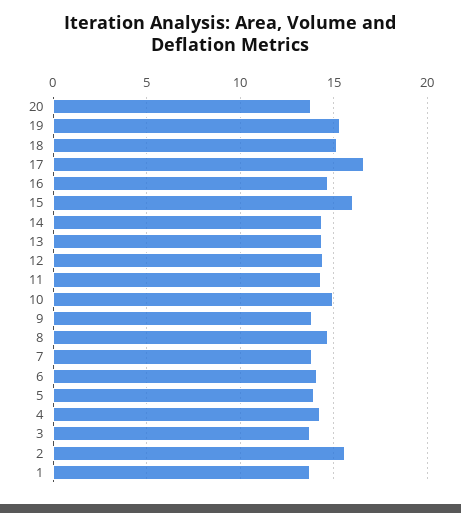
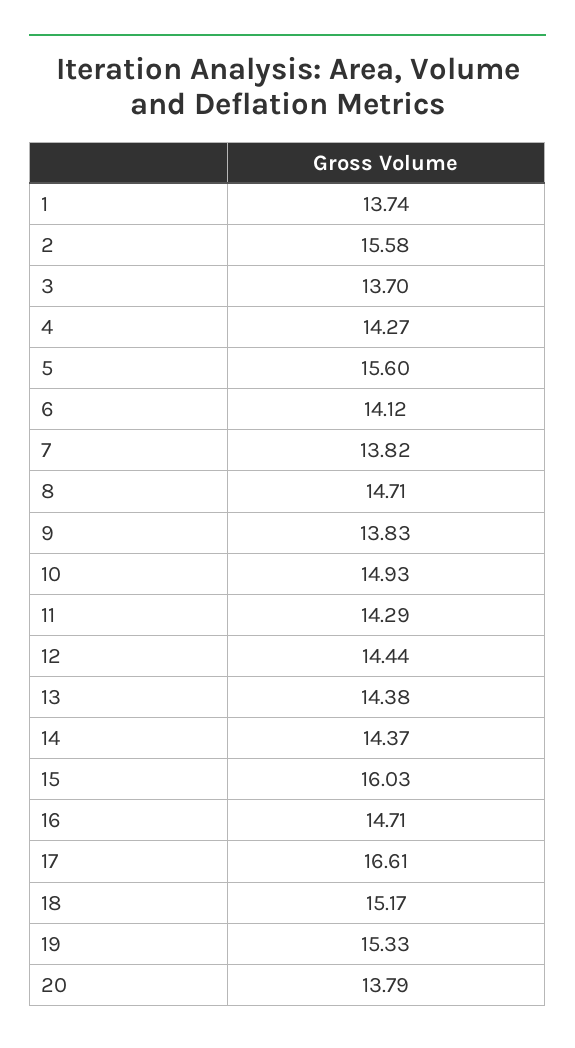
  {
    "20": 13.79,
    "19": 15.33,
    "18": 15.17,
    "17": 16.61,
    "16": 14.71,
    "15": 16.03,
    "14": 14.37,
    "13": 14.38,
    "12": 14.44,
    "11": 14.29,
    "10": 14.93,
    "9": 13.83,
    "8": 14.71,
    "7": 13.82,
    "6": 14.12,
-   "5": 14,
+   "5": 15.6,
    "4": 14.27,
    "3": 13.7,
    "2": 15.58,
    "1": 13.74
  }

